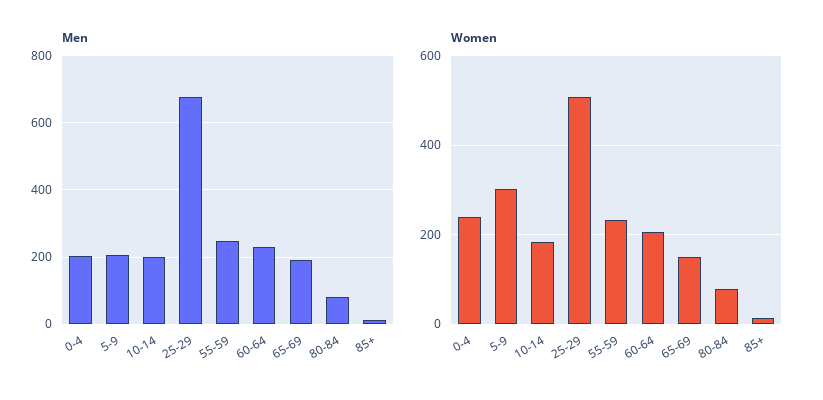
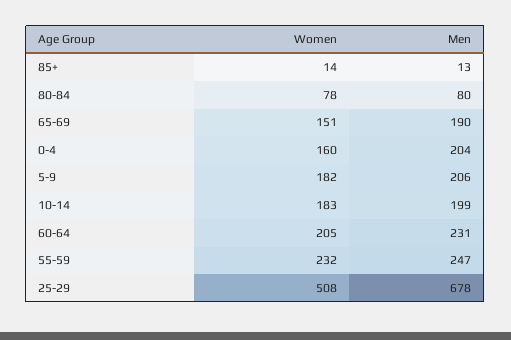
  {
    "Men": {
      "0-4": 204,
      "5-9": 206,
      "10-14": 199,
      "25-29": 678,
      "55-59": 247,
      "60-64": 231,
      "65-69": 190,
      "80-84": 80,
      "85+": 13
    },
    "Women": {
-     "0-4": 240,
+     "0-4": 160,
-     "5-9": 300,
+     "5-9": 182,
      "10-14": 183,
      "25-29": 508,
      "55-59": 232,
      "60-64": 205,
      "65-69": 151,
      "80-84": 78,
      "85+": 14
    }
  }

